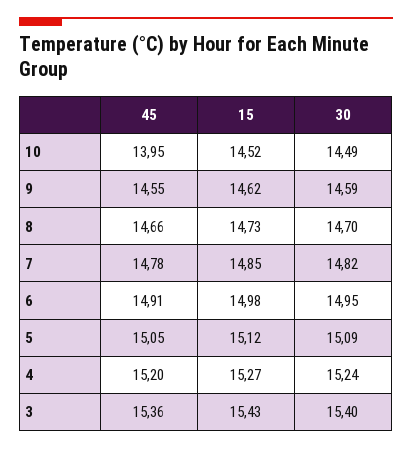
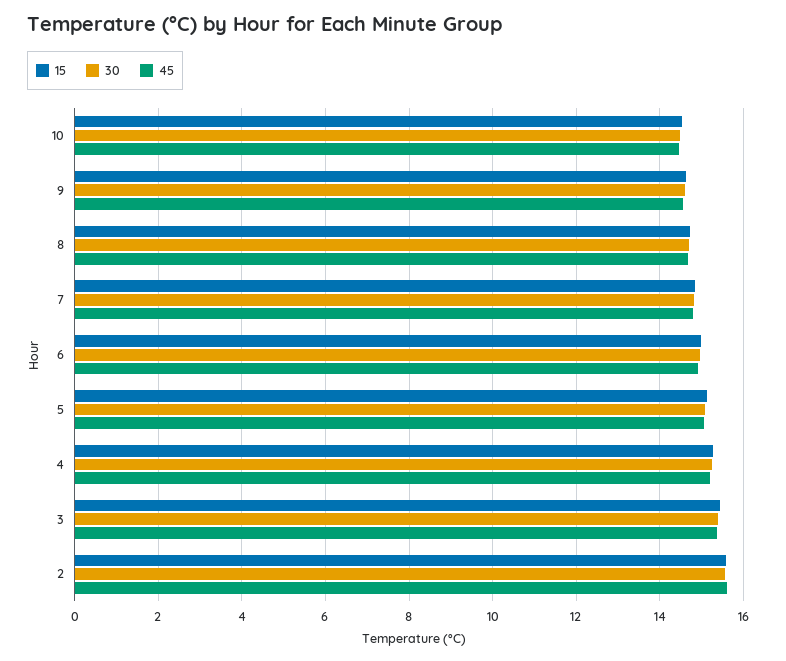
  {
    "45": {
-     "10": 13.95,
+     "10": 14.4,
      "9": 14.55,
      "8": 14.66,
      "7": 14.78,
      "6": 14.91,
      "5": 15.05,
      "4": 15.2,
-     "3": 15.36
+     "3": 15.36,
+     "2": 15.6
    },
    "15": {
      "10": 14.52,
      "9": 14.62,
      "8": 14.73,
      "7": 14.85,
      "6": 14.98,
      "5": 15.12,
      "4": 15.27,
-     "3": 15.43
+     "3": 15.43,
+     "2": 15.6
    },
    "30": {
      "10": 14.49,
      "9": 14.59,
      "8": 14.7,
      "7": 14.82,
      "6": 14.95,
      "5": 15.09,
      "4": 15.24,
-     "3": 15.4
+     "3": 15.4,
+     "2": 15.6
    }
  }

